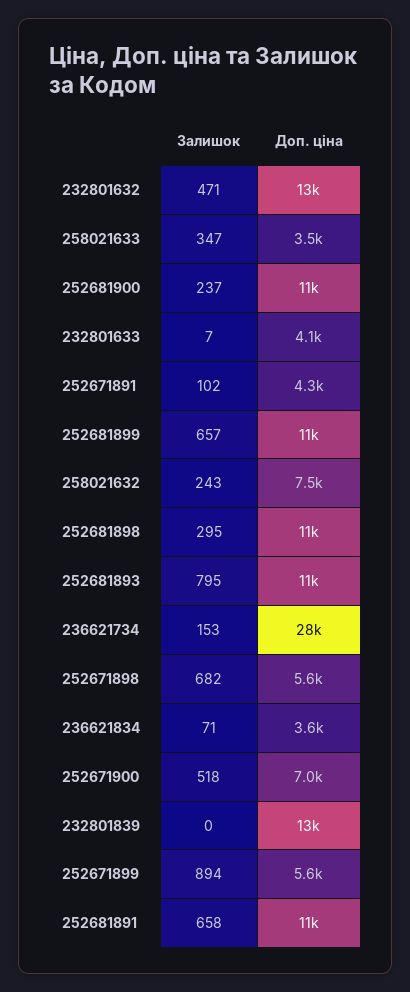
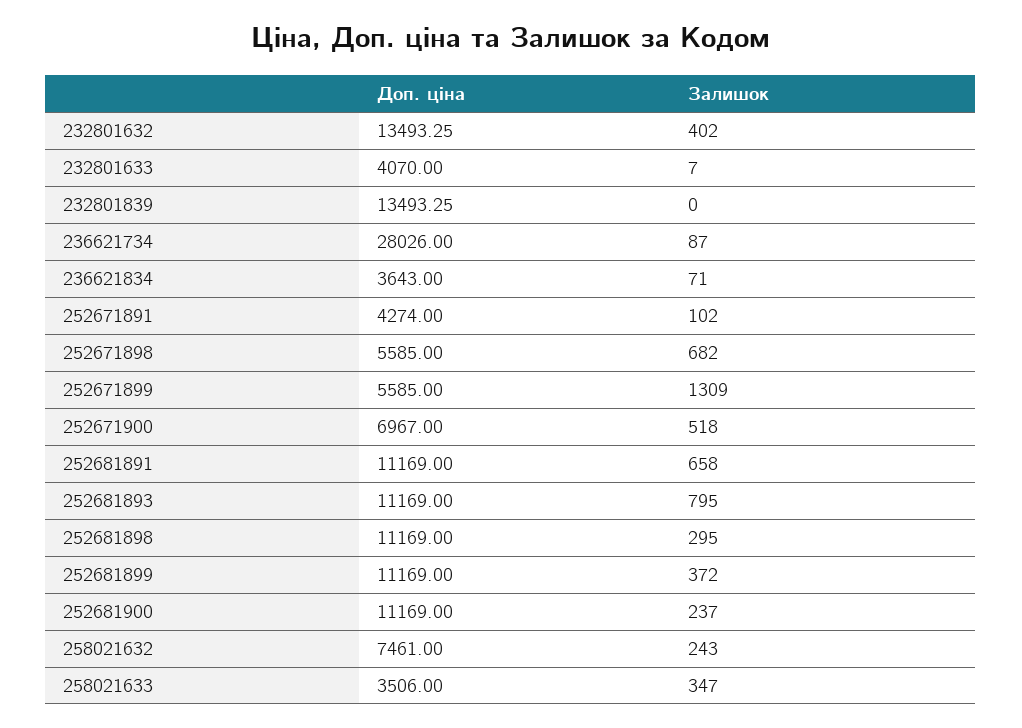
  {
    "Залишок": {
-     "232801632": 471,
+     "232801632": 402,
      "258021633": 347,
      "252681900": 237,
      "232801633": 7,
      "252671891": 102,
-     "252681899": 657,
+     "252681899": 372,
      "258021632": 243,
      "252681898": 295,
      "252681893": 795,
-     "236621734": 153,
+     "236621734": 87,
      "252671898": 682,
      "236621834": 71,
      "252671900": 518,
      "232801839": 0,
-     "252671899": 894,
+     "252671899": 1309,
      "252681891": 658
    },
    "Доп. ціна": {
      "232801632": 13493.25,
      "258021633": 3506,
      "252681900": 11169,
      "232801633": 4070,
      "252671891": 4274,
      "252681899": 11169,
      "258021632": 7461,
      "252681898": 11169,
      "252681893": 11169,
      "236621734": 28026,
      "252671898": 5585,
      "236621834": 3643,
      "252671900": 6967,
      "232801839": 13493.25,
      "252671899": 5585,
      "252681891": 11169
    }
  }

